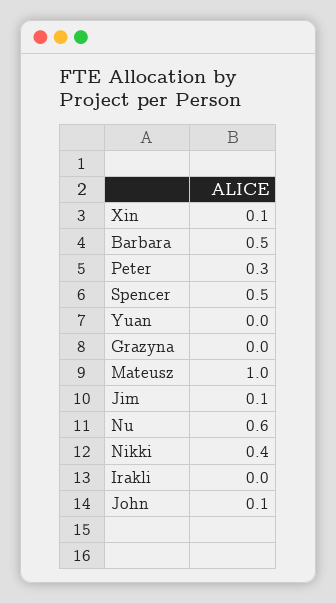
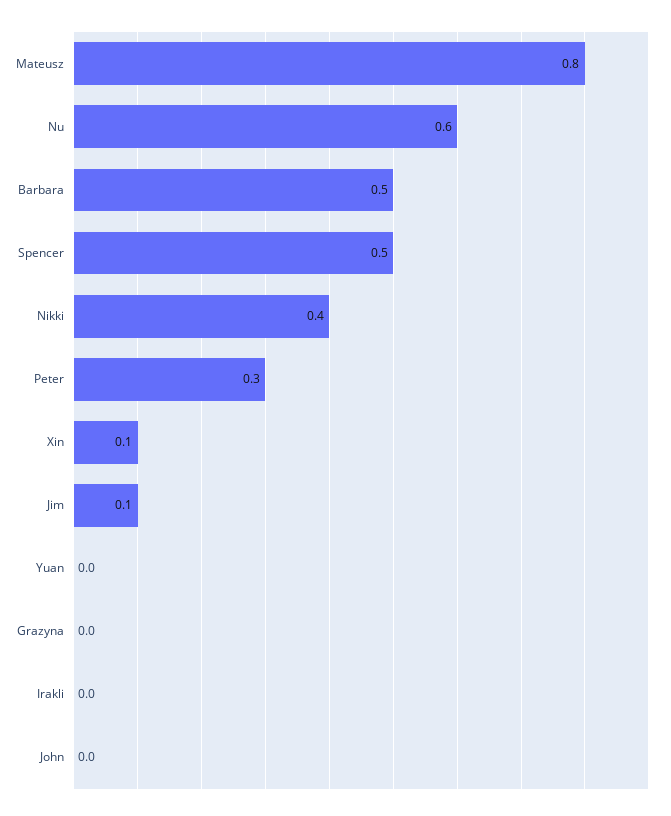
  {
    "Xin": 0.1,
    "Barbara": 0.5,
    "Peter": 0.3,
    "Spencer": 0.5,
    "Yuan": 0,
    "Grazyna": 0,
-   "Mateusz": 1,
+   "Mateusz": 0.8,
    "Jim": 0.1,
    "Nu": 0.6,
    "Nikki": 0.4,
    "Irakli": 0,
-   "John": 0.1
+   "John": 0
  }

